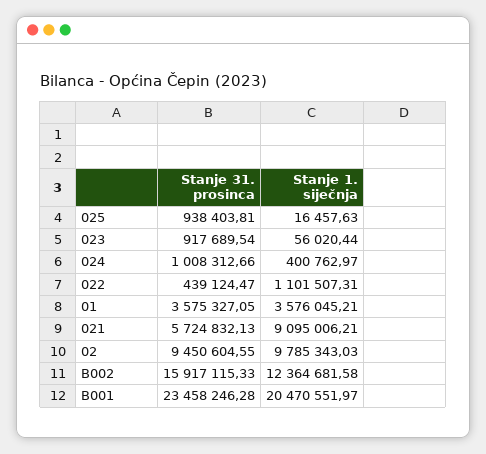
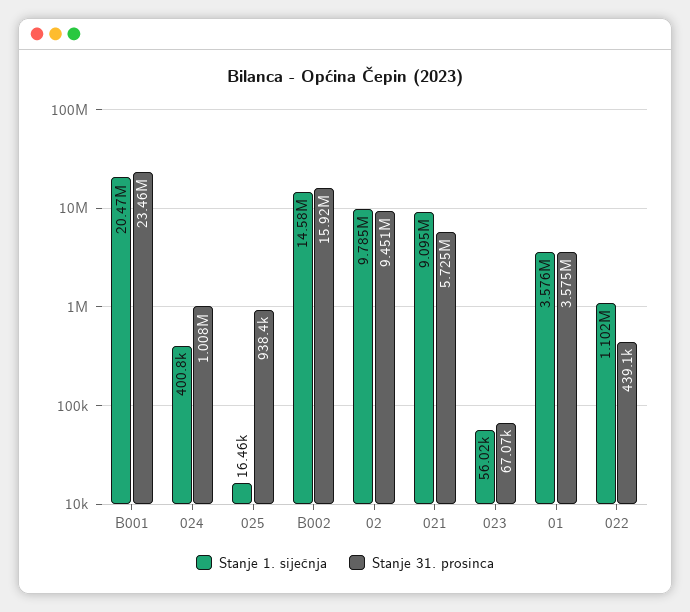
  {
    "Stanje 31. prosinca": {
      "025": 938403.81,
-     "023": 917689.54,
+     "023": 67070,
      "024": 1008312.66,
      "022": 439124.47,
      "01": 3575327.05,
      "021": 5724832.13,
      "02": 9450604.55,
      "B002": 15917115.33,
      "B001": 23458246.28
    },
    "Stanje 1. siječnja": {
      "025": 16457.63,
      "023": 56020.44,
      "024": 400762.97,
      "022": 1101507.31,
      "01": 3576045.21,
      "021": 9095006.21,
      "02": 9785343.03,
-     "B002": 12364681.58,
+     "B002": 14580000,
      "B001": 20470551.97
    }
  }

